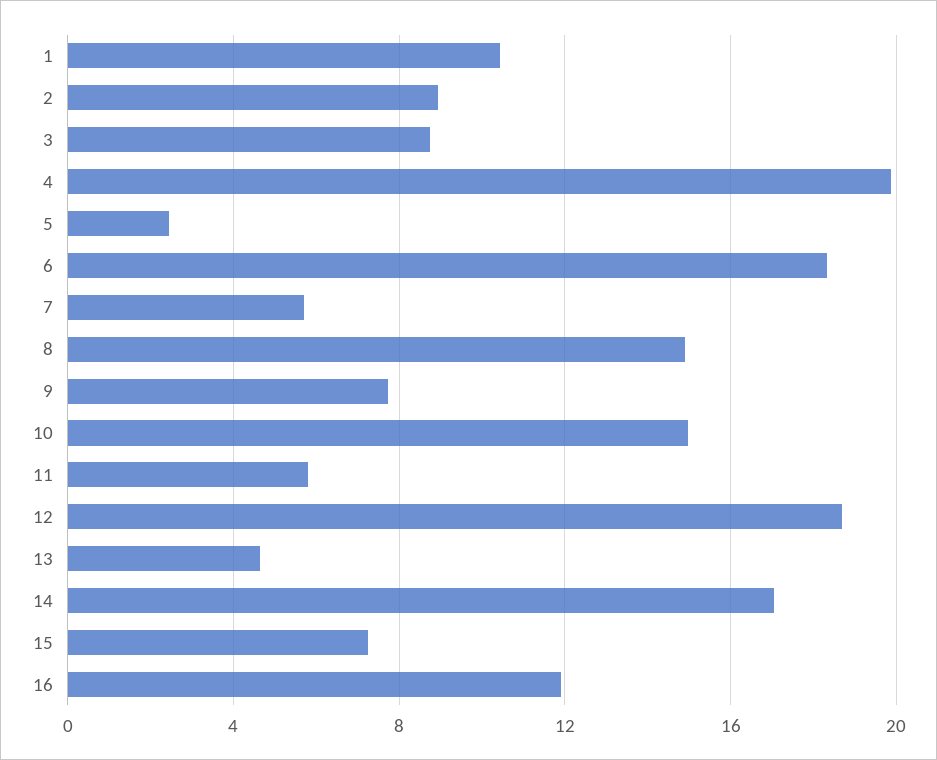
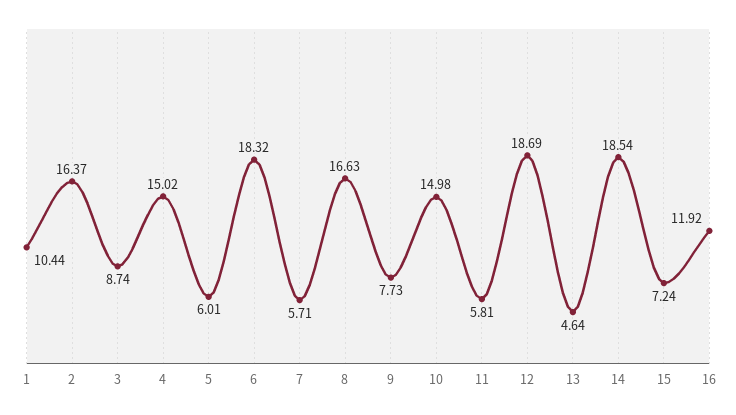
  {
    "1": 10.44,
-   "2": 9,
+   "2": 16.37,
    "3": 8.74,
-   "4": 20,
+   "4": 15.02,
-   "5": 2.5,
+   "5": 6.01,
    "6": 18.32,
    "7": 5.71,
-   "8": 15,
+   "8": 16.63,
    "9": 7.73,
    "10": 14.98,
    "11": 5.81,
    "12": 18.69,
    "13": 4.64,
-   "14": 17,
+   "14": 18.54,
    "15": 7.24,
    "16": 11.92
  }

